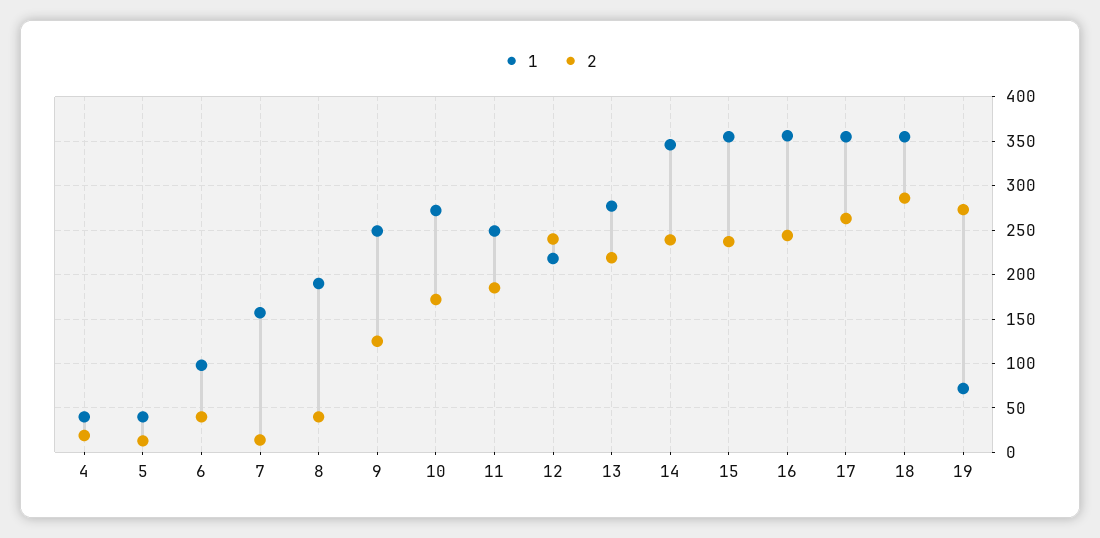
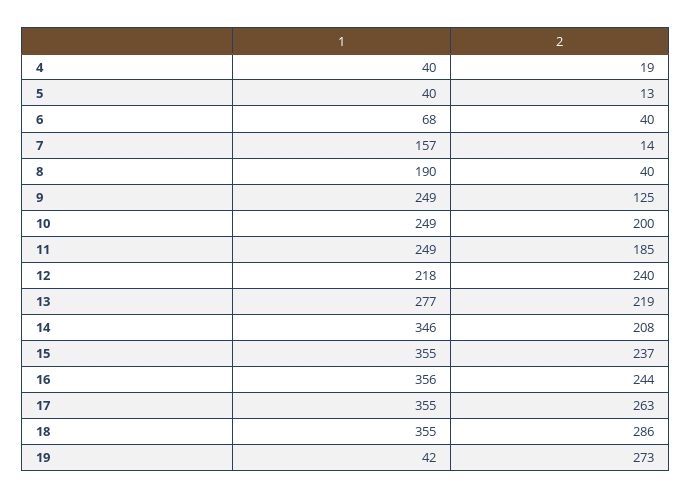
  {
    "1": {
      "4": 40,
      "5": 40,
-     "6": 100,
+     "6": 68,
      "7": 157,
      "8": 190,
      "9": 249,
-     "10": 270,
+     "10": 249,
      "11": 249,
      "12": 218,
      "13": 277,
      "14": 346,
      "15": 355,
      "16": 356,
      "17": 355,
      "18": 355,
-     "19": 70
+     "19": 42
    },
    "2": {
      "4": 19,
      "5": 13,
      "6": 40,
      "7": 14,
      "8": 40,
      "9": 125,
-     "10": 170,
+     "10": 200,
      "11": 185,
      "12": 240,
      "13": 219,
-     "14": 240,
+     "14": 208,
      "15": 237,
      "16": 244,
      "17": 263,
      "18": 286,
      "19": 273
    }
  }

